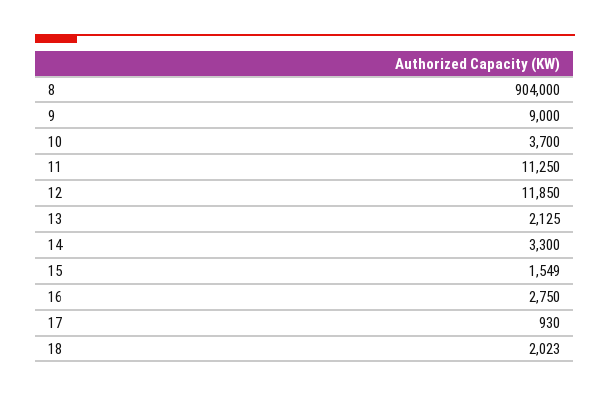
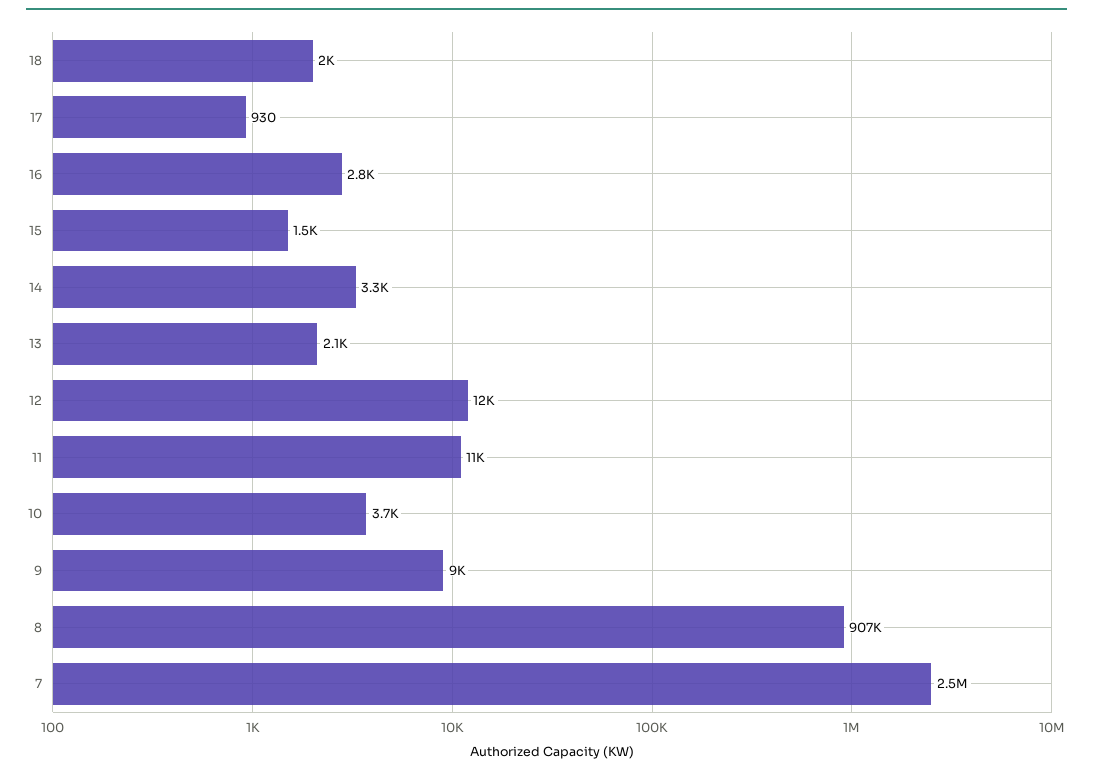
  {
-   "8": 904000,
+   "8": 907000,
    "9": 9000,
    "10": 3700,
    "11": 11250,
    "12": 11850,
    "13": 2125,
    "14": 3300,
    "15": 1549,
    "16": 2750,
    "17": 930,
-   "18": 2023
+   "18": 2023,
+   "7": 2500000
  }

